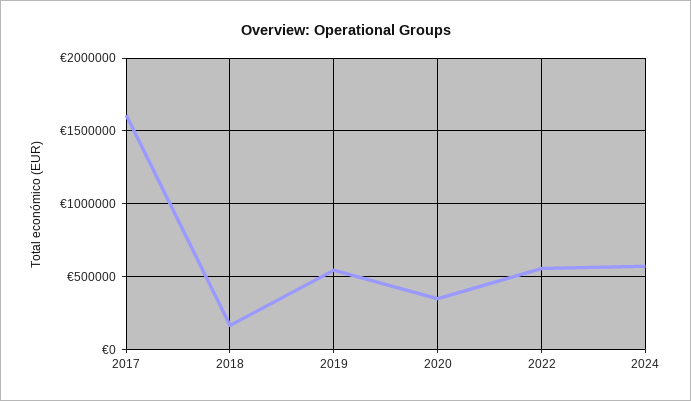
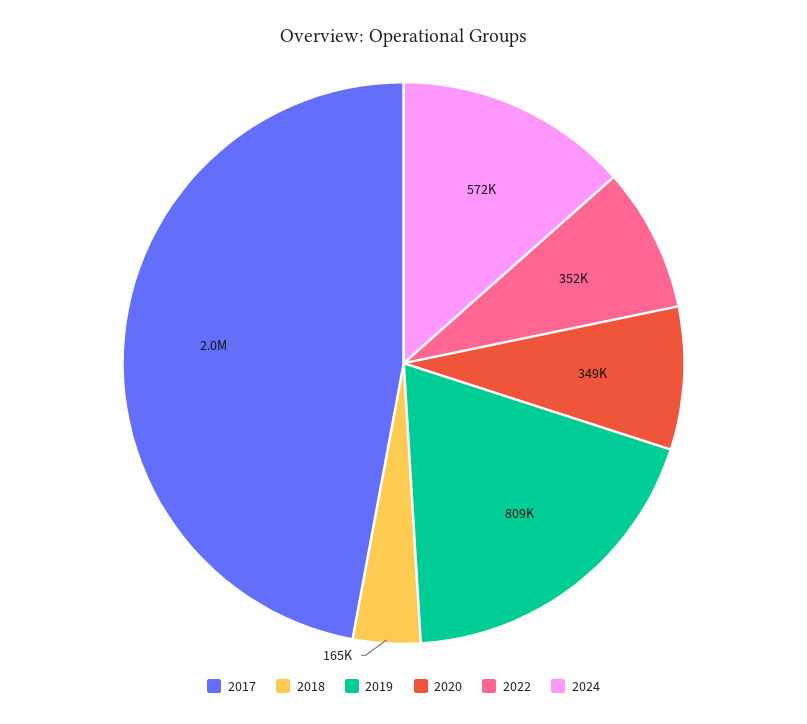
  {
-   "2017": 1600000,
+   "2017": 2000000,
    "2018": 165000,
-   "2019": 550000,
+   "2019": 809000,
    "2020": 349000,
-   "2022": 550000,
+   "2022": 352000,
    "2024": 572000
  }

